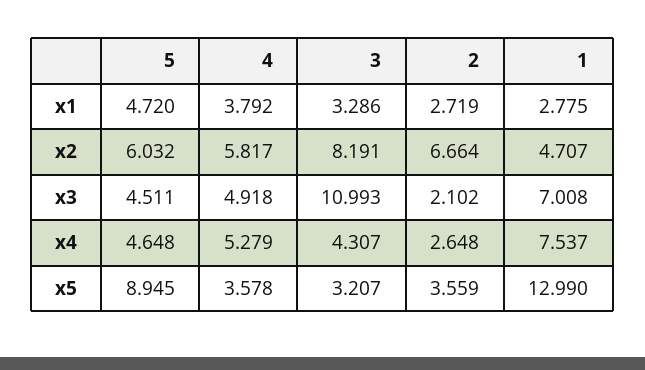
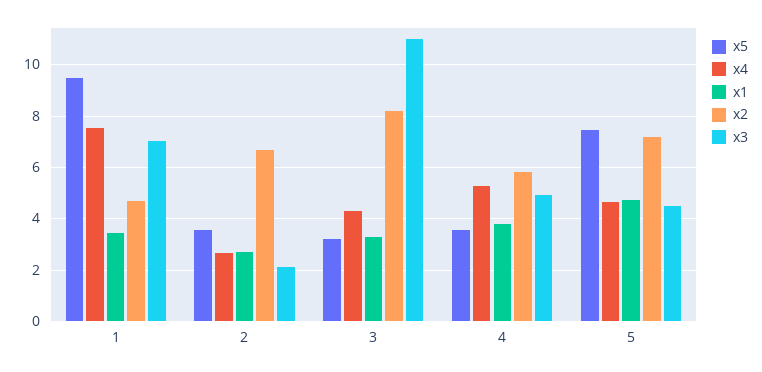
  {
    "x1": {
      "5": 4.72,
      "4": 3.792,
      "3": 3.286,
      "2": 2.719,
-     "1": 2.775
+     "1": 3.5
    },
    "x2": {
-     "5": 6.032,
+     "5": 7.25,
      "4": 5.817,
      "3": 8.191,
      "2": 6.664,
      "1": 4.707
    },
    "x3": {
      "5": 4.511,
      "4": 4.918,
      "3": 10.993,
      "2": 2.102,
      "1": 7.008
    },
    "x4": {
      "5": 4.648,
      "4": 5.279,
      "3": 4.307,
      "2": 2.648,
      "1": 7.537
    },
    "x5": {
-     "5": 8.945,
+     "5": 7.5,
      "4": 3.578,
      "3": 3.207,
      "2": 3.559,
-     "1": 12.99
+     "1": 9.5
    }
  }

